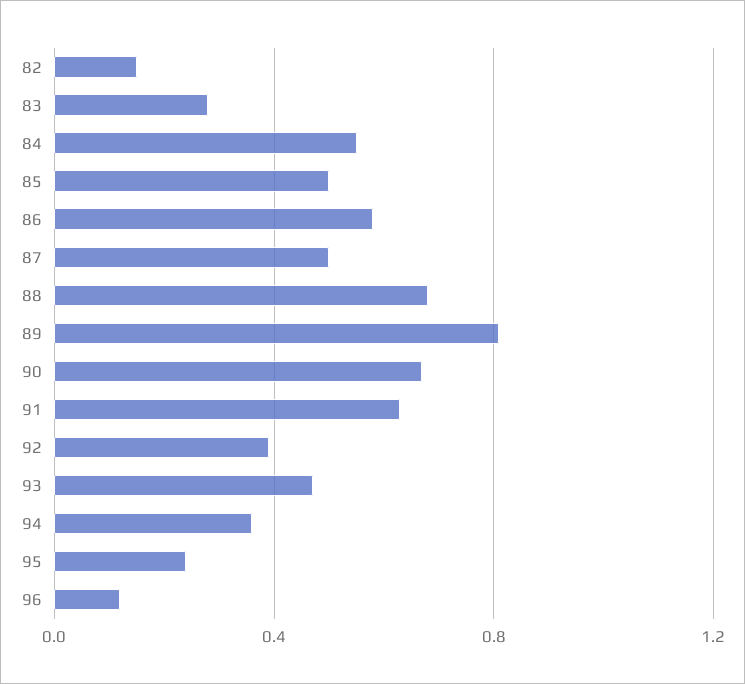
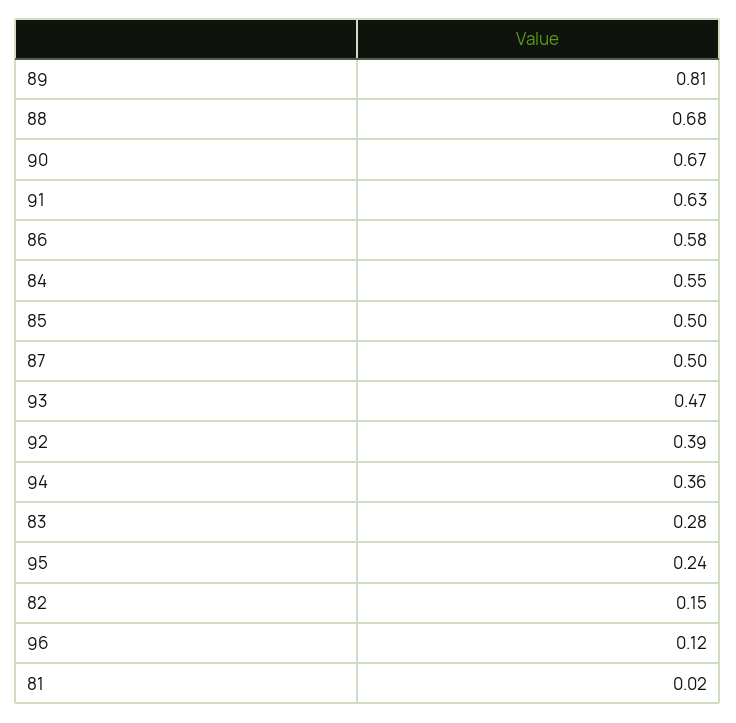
  {
    "82": 0.15,
    "83": 0.28,
    "84": 0.55,
    "85": 0.5,
    "86": 0.58,
    "87": 0.5,
    "88": 0.68,
    "89": 0.81,
    "90": 0.67,
    "91": 0.63,
    "92": 0.39,
    "93": 0.47,
    "94": 0.36,
    "95": 0.24,
-   "96": 0.12
+   "96": 0.12,
+   "81": 0.02
  }

